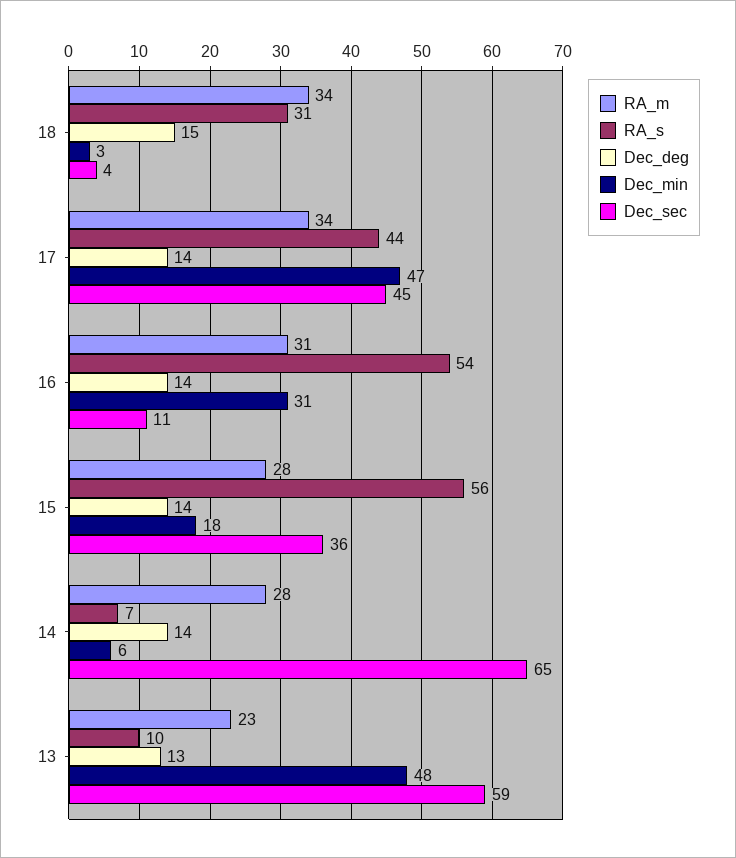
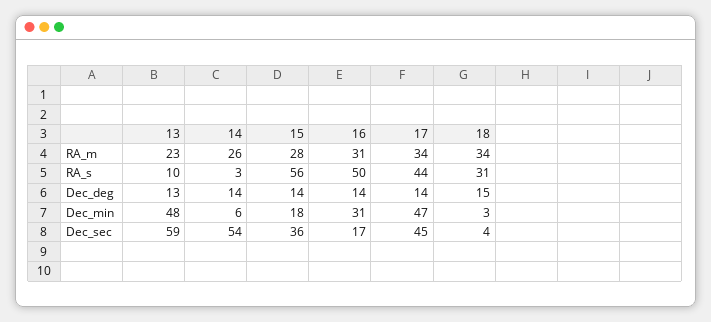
  {
    "RA_m": {
      "18": 34,
      "17": 34,
      "16": 31,
      "15": 28,
-     "14": 28,
+     "14": 26,
      "13": 23
    },
    "RA_s": {
      "18": 31,
      "17": 44,
-     "16": 54,
+     "16": 50,
      "15": 56,
-     "14": 7,
+     "14": 3,
      "13": 10
    },
    "Dec_deg": {
      "18": 15,
      "17": 14,
      "16": 14,
      "15": 14,
      "14": 14,
      "13": 13
    },
    "Dec_min": {
      "18": 3,
      "17": 47,
      "16": 31,
      "15": 18,
      "14": 6,
      "13": 48
    },
    "Dec_sec": {
      "18": 4,
      "17": 45,
-     "16": 11,
+     "16": 17,
      "15": 36,
-     "14": 65,
+     "14": 54,
      "13": 59
    }
  }

